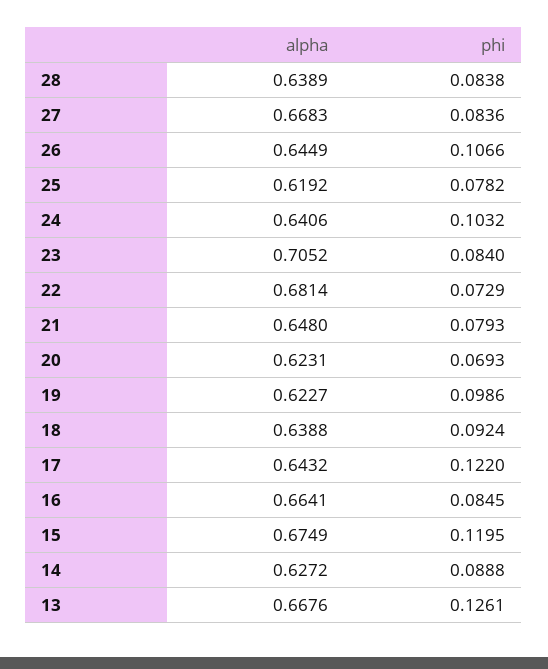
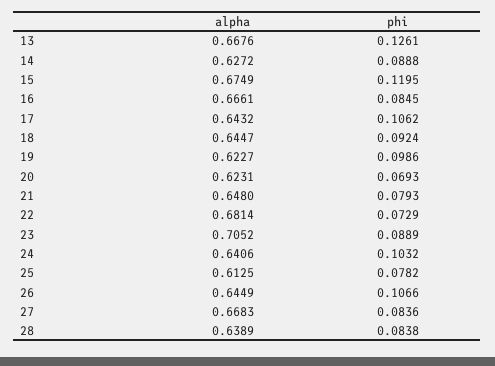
  {
    "alpha": {
      "28": 0.6389,
      "27": 0.6683,
      "26": 0.6449,
-     "25": 0.6192,
+     "25": 0.6125,
      "24": 0.6406,
      "23": 0.7052,
      "22": 0.6814,
      "21": 0.648,
      "20": 0.6231,
      "19": 0.6227,
-     "18": 0.6388,
+     "18": 0.6447,
      "17": 0.6432,
-     "16": 0.6641,
+     "16": 0.6661,
      "15": 0.6749,
      "14": 0.6272,
      "13": 0.6676
    },
    "phi": {
      "28": 0.0838,
      "27": 0.0836,
      "26": 0.1066,
      "25": 0.0782,
      "24": 0.1032,
-     "23": 0.084,
+     "23": 0.0889,
      "22": 0.0729,
      "21": 0.0793,
      "20": 0.0693,
      "19": 0.0986,
      "18": 0.0924,
-     "17": 0.122,
+     "17": 0.1062,
      "16": 0.0845,
      "15": 0.1195,
      "14": 0.0888,
      "13": 0.1261
    }
  }

